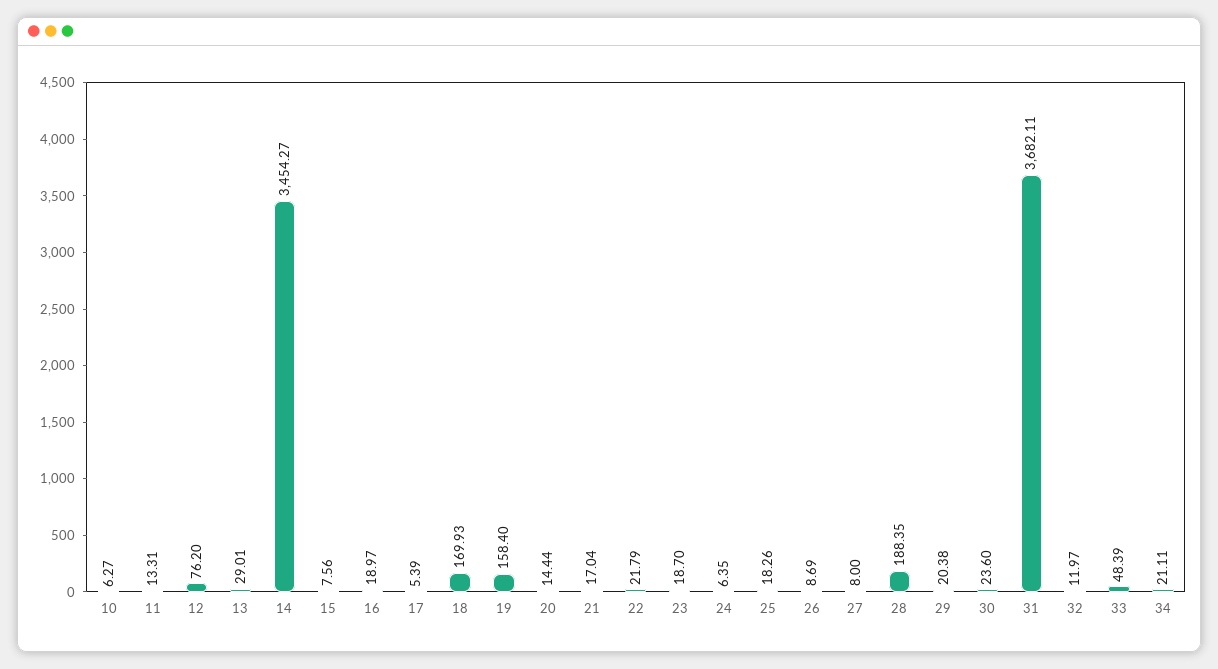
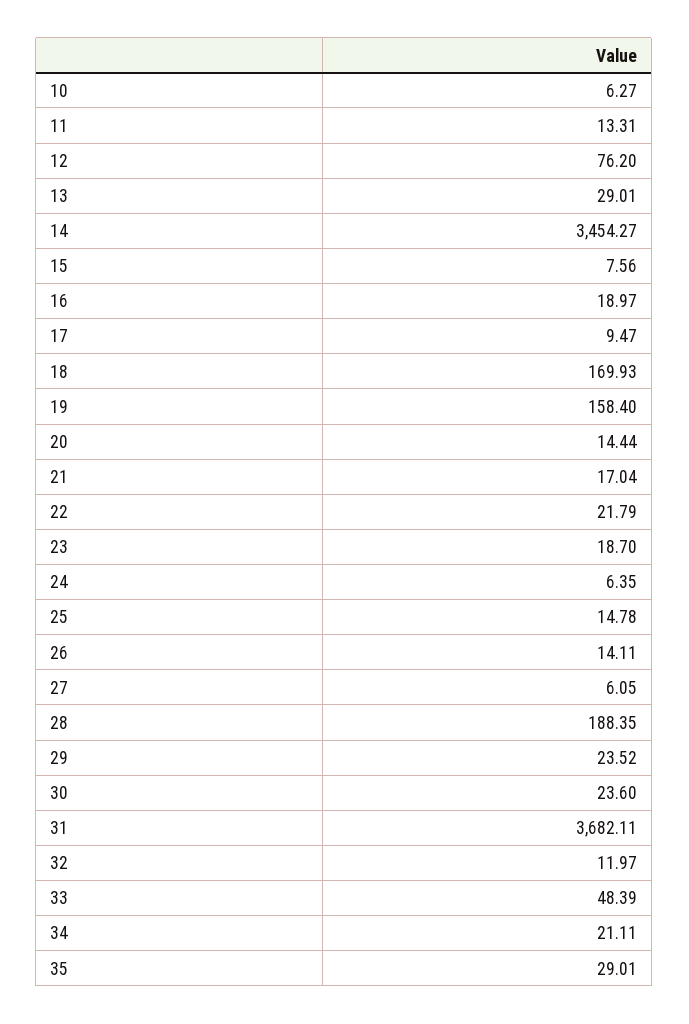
  {
    "10": 6.27,
    "11": 13.31,
    "12": 76.2,
    "13": 29.01,
    "14": 3454.27,
    "15": 7.56,
    "16": 18.97,
-   "17": 5.39,
+   "17": 9.47,
    "18": 169.93,
    "19": 158.4,
    "20": 14.44,
    "21": 17.04,
    "22": 21.79,
    "23": 18.7,
    "24": 6.35,
-   "25": 18.26,
+   "25": 14.78,
-   "26": 8.69,
+   "26": 14.11,
-   "27": 8,
+   "27": 6.05,
    "28": 188.35,
-   "29": 20.38,
+   "29": 23.52,
    "30": 23.6,
    "31": 3682.11,
    "32": 11.97,
    "33": 48.39,
-   "34": 21.11
+   "34": 21.11,
+   "35": 29.01
  }

